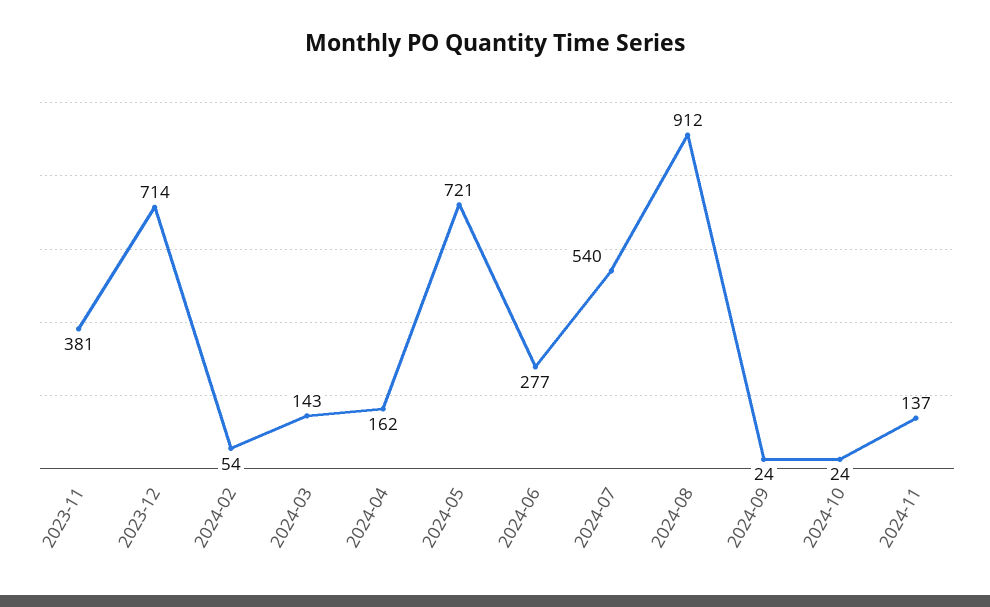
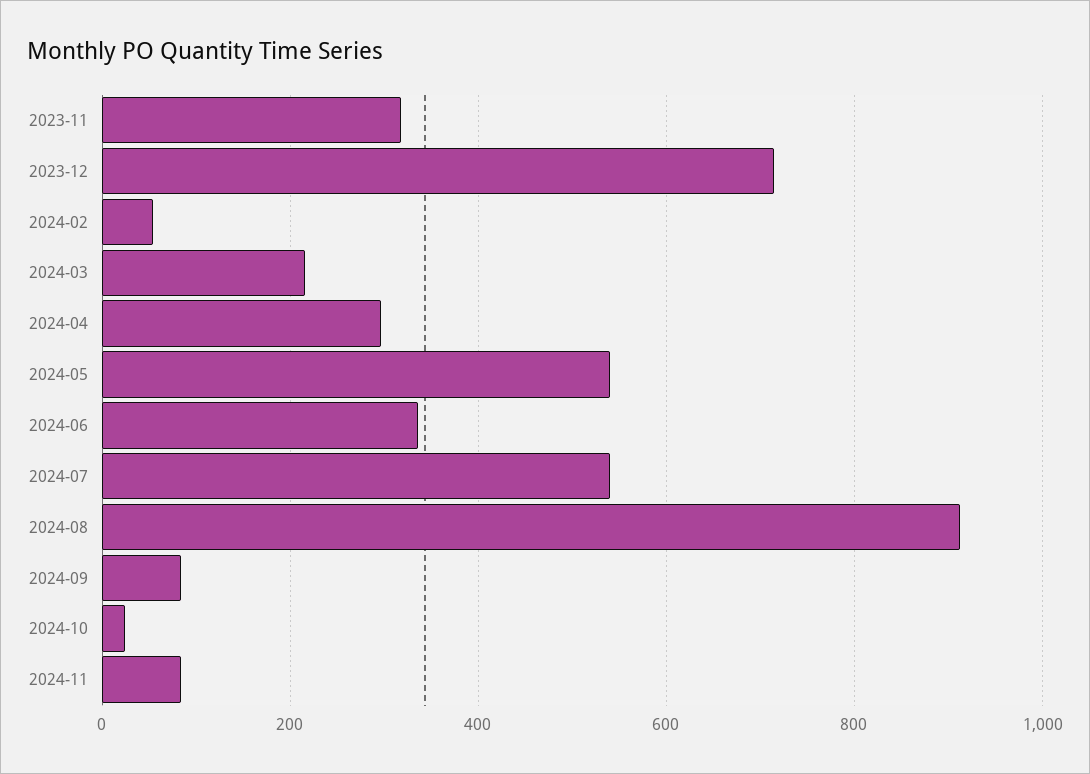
  {
-   "2023-11": 381,
+   "2023-11": 320,
    "2023-12": 714,
    "2024-02": 54,
-   "2024-03": 143,
+   "2024-03": 220,
-   "2024-04": 162,
+   "2024-04": 300,
-   "2024-05": 721,
+   "2024-05": 540,
-   "2024-06": 277,
+   "2024-06": 340,
    "2024-07": 540,
    "2024-08": 912,
-   "2024-09": 24,
+   "2024-09": 80,
    "2024-10": 24,
-   "2024-11": 137
+   "2024-11": 80
  }

